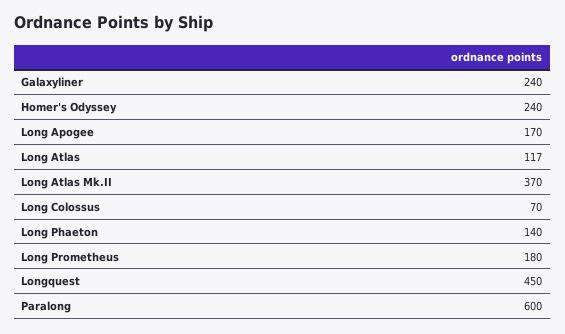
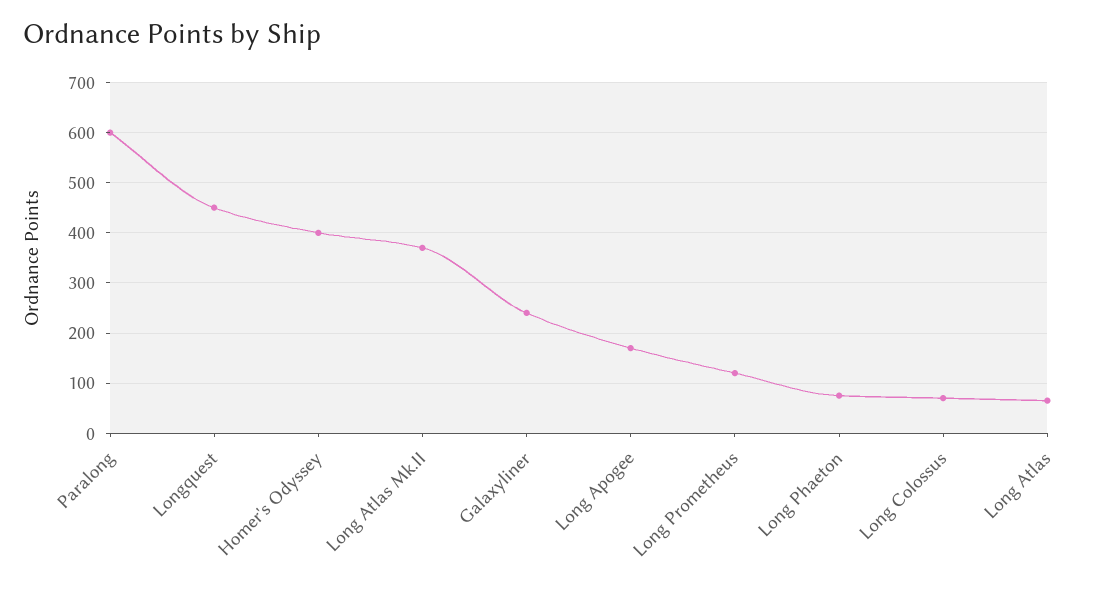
  {
    "Galaxyliner": 240,
-   "Homer's Odyssey": 240,
+   "Homer's Odyssey": 400,
    "Long Apogee": 170,
-   "Long Atlas": 117,
+   "Long Atlas": 60,
    "Long Atlas Mk.II": 370,
    "Long Colossus": 70,
-   "Long Phaeton": 140,
+   "Long Phaeton": 80,
-   "Long Prometheus": 180,
+   "Long Prometheus": 120,
    "Longquest": 450,
    "Paralong": 600
  }

